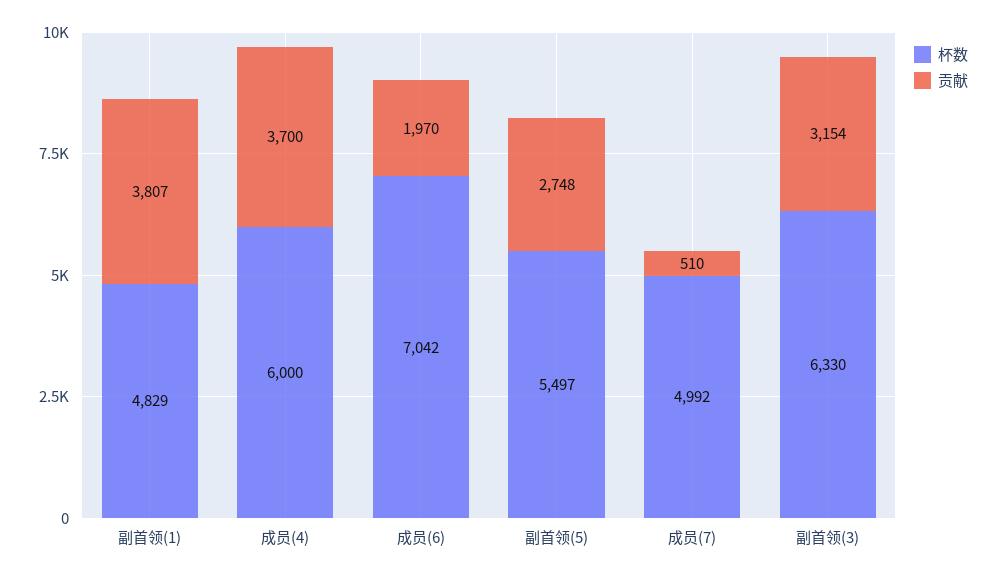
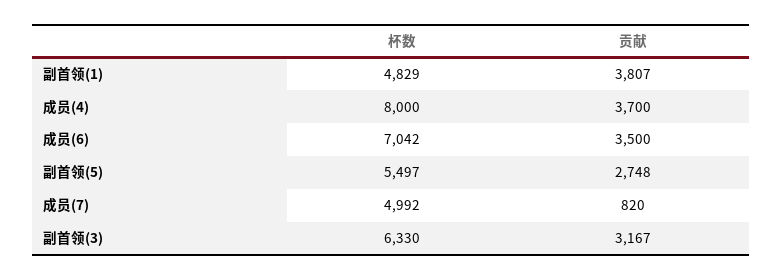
  {
    "杯数": {
      "副首领(1)": 4829,
-     "成员(4)": 6000,
+     "成员(4)": 8000,
      "成员(6)": 7042,
      "副首领(5)": 5497,
      "成员(7)": 4992,
      "副首领(3)": 6330
    },
    "贡献": {
      "副首领(1)": 3807,
      "成员(4)": 3700,
-     "成员(6)": 1970,
+     "成员(6)": 3500,
      "副首领(5)": 2748,
-     "成员(7)": 510,
+     "成员(7)": 820,
-     "副首领(3)": 3154
+     "副首领(3)": 3167
    }
  }

